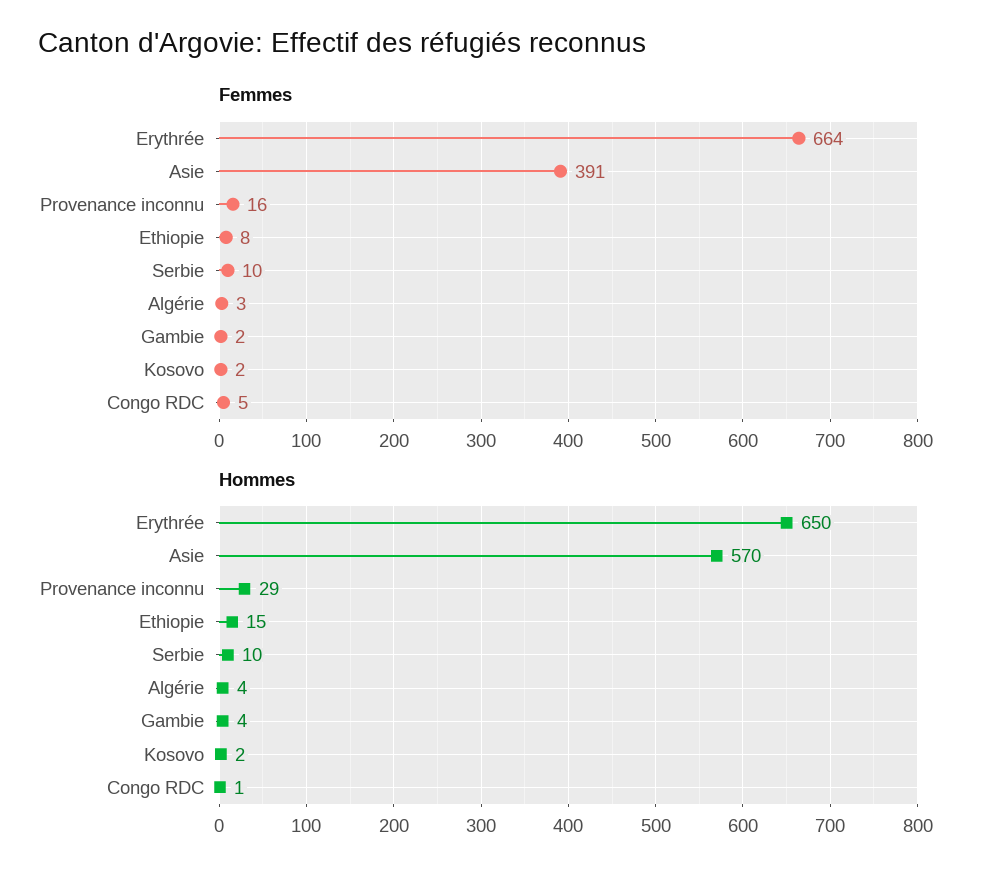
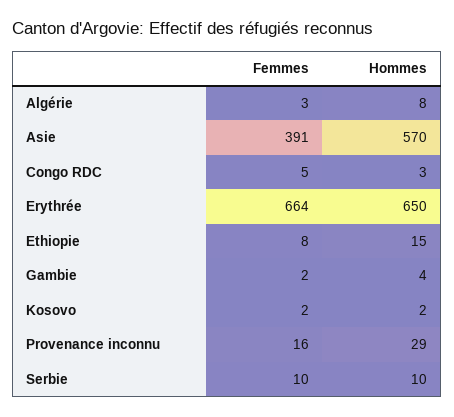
  {
    "Femmes": {
      "Erythrée": 664,
      "Asie": 391,
      "Provenance inconnu": 16,
      "Ethiopie": 8,
      "Serbie": 10,
      "Algérie": 3,
      "Gambie": 2,
      "Kosovo": 2,
      "Congo RDC": 5
    },
    "Hommes": {
      "Erythrée": 650,
      "Asie": 570,
      "Provenance inconnu": 29,
      "Ethiopie": 15,
      "Serbie": 10,
-     "Algérie": 4,
+     "Algérie": 8,
      "Gambie": 4,
      "Kosovo": 2,
-     "Congo RDC": 1
+     "Congo RDC": 3
    }
  }

